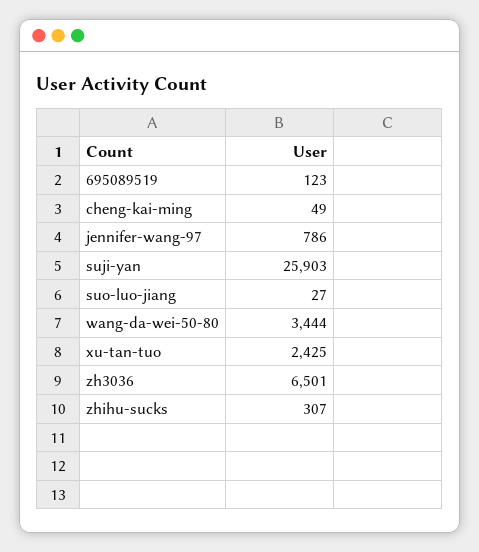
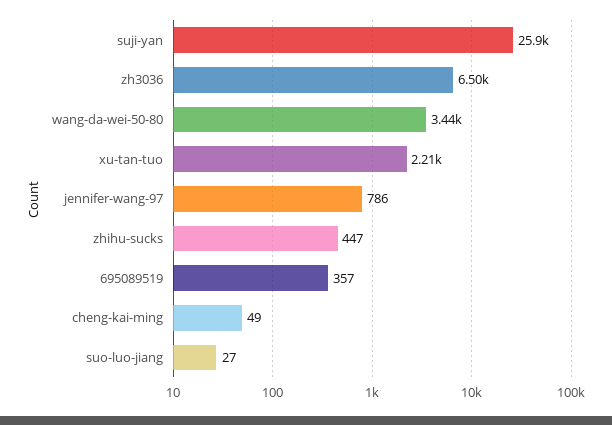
  {
-   "695089519": 123,
+   "695089519": 357,
    "cheng-kai-ming": 49,
    "jennifer-wang-97": 786,
    "suji-yan": 25903,
    "suo-luo-jiang": 27,
    "wang-da-wei-50-80": 3444,
-   "xu-tan-tuo": 2425,
+   "xu-tan-tuo": 2210,
    "zh3036": 6501,
-   "zhihu-sucks": 307
+   "zhihu-sucks": 447
  }

